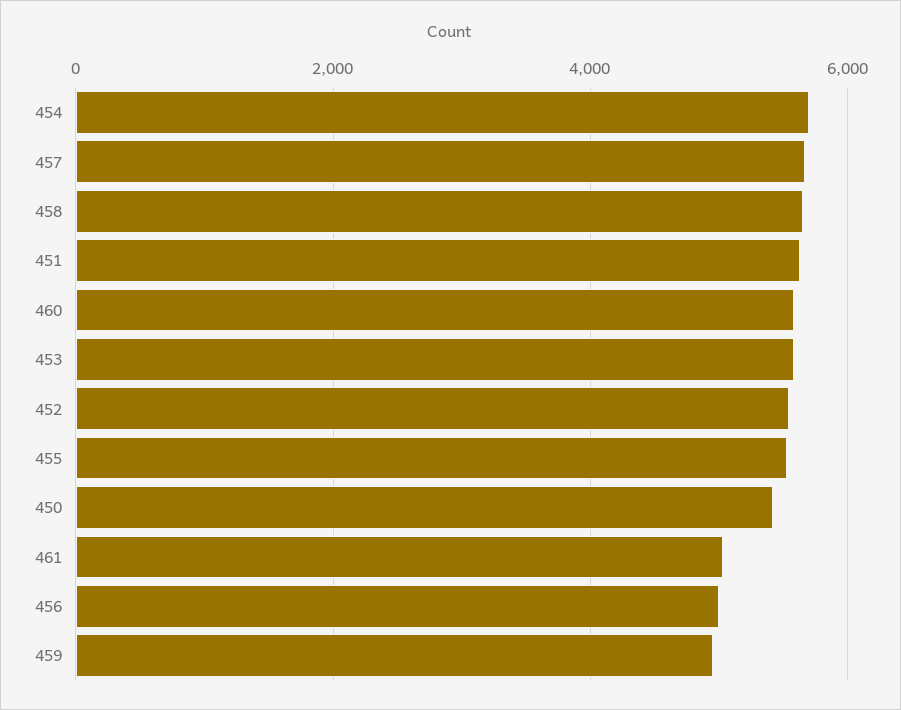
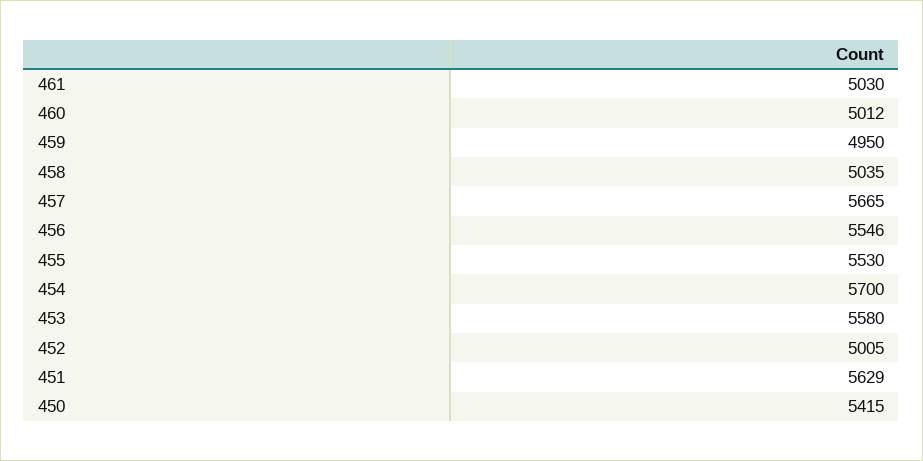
  {
    "454": 5700,
    "457": 5665,
-   "458": 5600,
+   "458": 5035,
    "451": 5629,
-   "460": 5600,
+   "460": 5012,
    "453": 5580,
-   "452": 5600,
+   "452": 5005,
    "455": 5530,
    "450": 5415,
    "461": 5030,
-   "456": 5000,
+   "456": 5546,
    "459": 4950
  }

